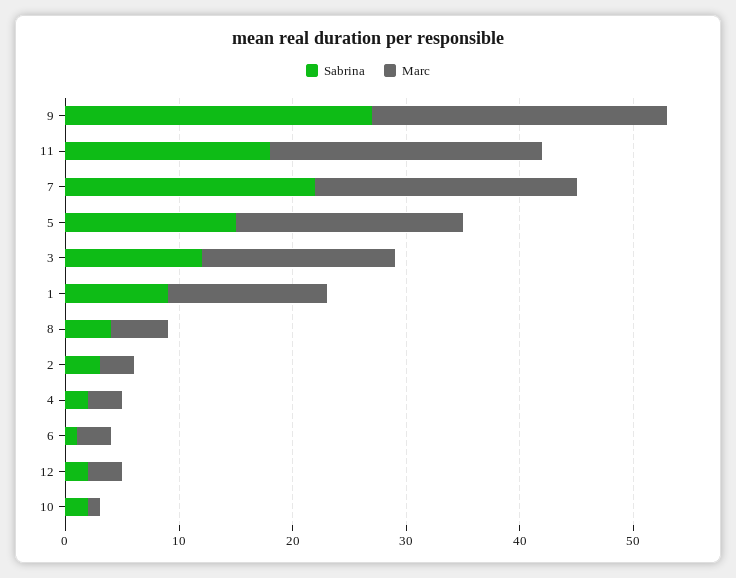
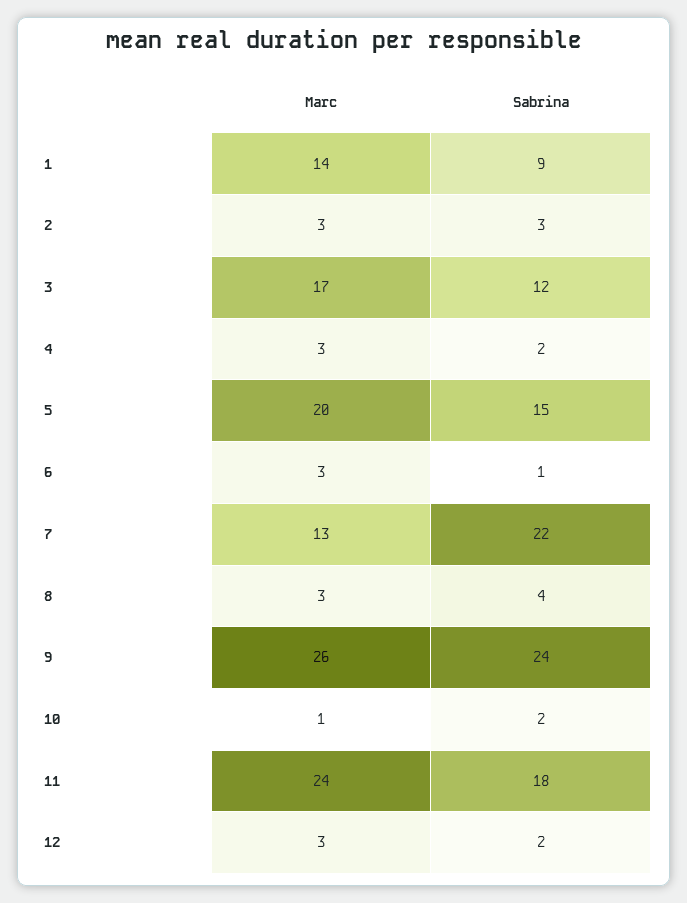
  {
    "Sabrina": {
-     "9": 27,
+     "9": 24,
      "11": 18,
      "7": 22,
      "5": 15,
      "3": 12,
      "1": 9,
      "8": 4,
      "2": 3,
      "4": 2,
      "6": 1,
      "12": 2,
      "10": 2
    },
    "Marc": {
      "9": 26,
      "11": 24,
-     "7": 23,
+     "7": 13,
      "5": 20,
      "3": 17,
      "1": 14,
-     "8": 5,
+     "8": 3,
      "2": 3,
      "4": 3,
      "6": 3,
      "12": 3,
      "10": 1
    }
  }

